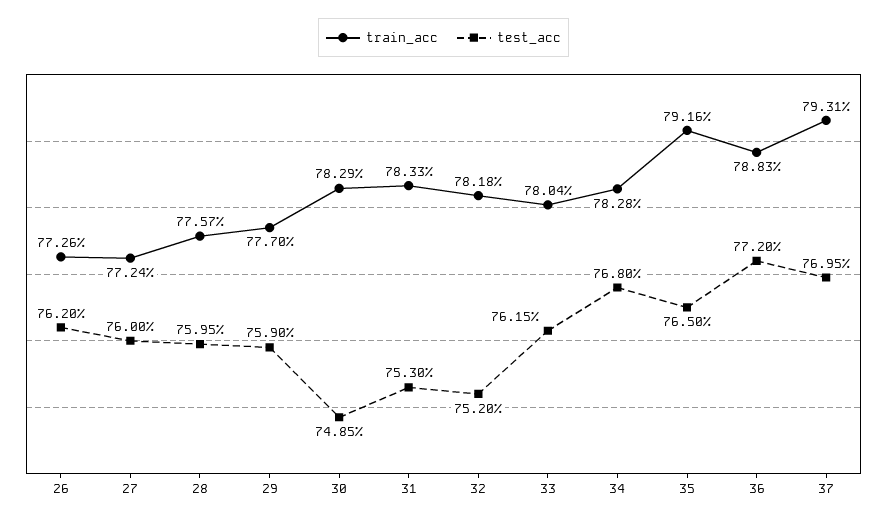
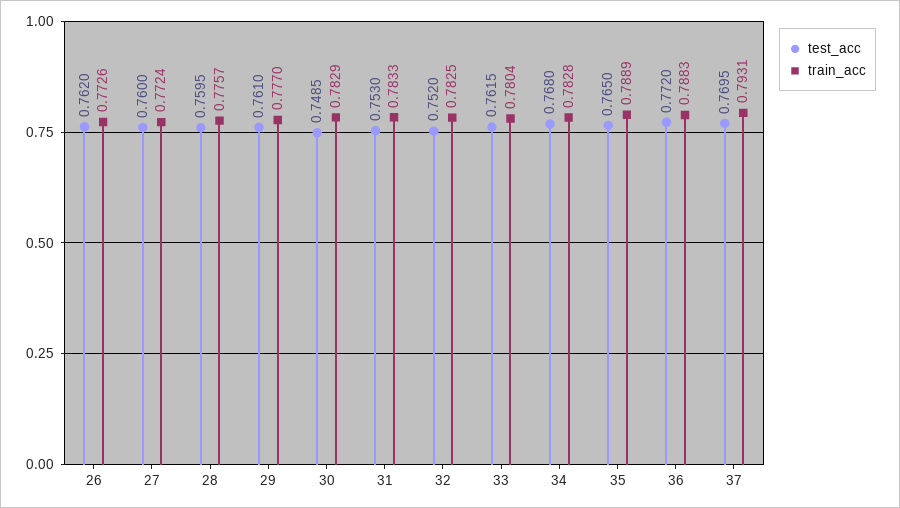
  {
    "train_acc": {
      "26": 0.7726,
      "27": 0.7724,
      "28": 0.7757,
      "29": 0.777,
      "30": 0.7829,
      "31": 0.7833,
-     "32": 0.7818,
+     "32": 0.7825,
      "33": 0.7804,
      "34": 0.7828,
-     "35": 0.7916,
+     "35": 0.7889,
      "36": 0.7883,
      "37": 0.7931
    },
    "test_acc": {
      "26": 0.762,
      "27": 0.76,
      "28": 0.7595,
-     "29": 0.759,
+     "29": 0.761,
      "30": 0.7485,
      "31": 0.753,
      "32": 0.752,
      "33": 0.7615,
      "34": 0.768,
      "35": 0.765,
      "36": 0.772,
      "37": 0.7695
    }
  }

